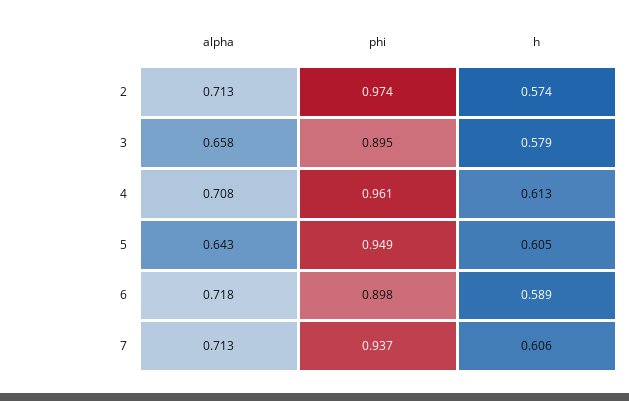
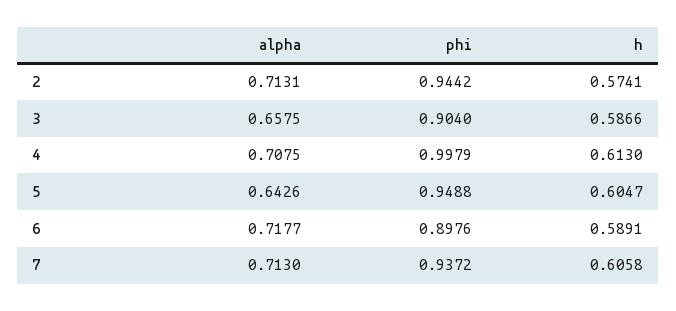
  {
    "alpha": {
      "2": 0.7131,
      "3": 0.6575,
      "4": 0.7075,
      "5": 0.6426,
      "6": 0.7177,
      "7": 0.713
    },
    "phi": {
-     "2": 0.974,
+     "2": 0.9442,
-     "3": 0.895,
+     "3": 0.904,
-     "4": 0.961,
+     "4": 0.9979,
      "5": 0.9488,
      "6": 0.8976,
      "7": 0.9372
    },
    "h": {
      "2": 0.5741,
-     "3": 0.579,
+     "3": 0.5866,
      "4": 0.613,
      "5": 0.6047,
      "6": 0.5891,
      "7": 0.6058
    }
  }

